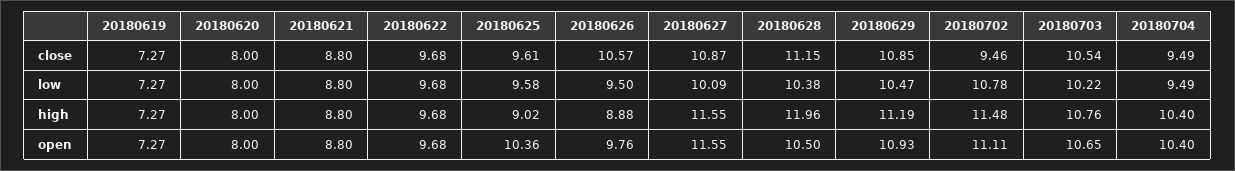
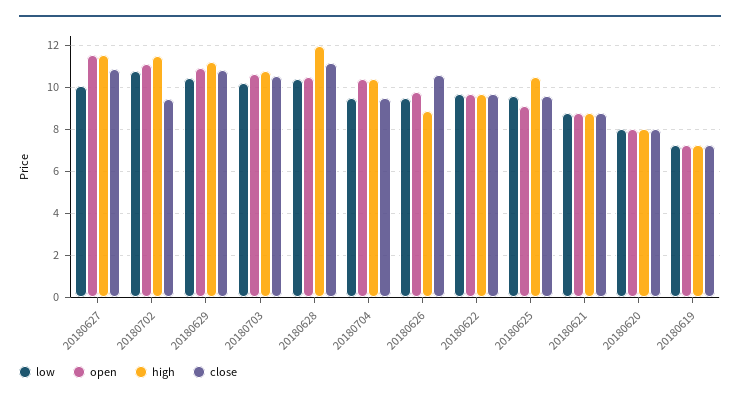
  {
    "close": {
      "20180619": 7.27,
      "20180620": 8,
      "20180621": 8.8,
      "20180622": 9.68,
      "20180625": 9.61,
      "20180626": 10.57,
      "20180627": 10.87,
      "20180628": 11.15,
      "20180629": 10.85,
      "20180702": 9.46,
      "20180703": 10.54,
      "20180704": 9.49
    },
    "low": {
      "20180619": 7.27,
      "20180620": 8,
      "20180621": 8.8,
      "20180622": 9.68,
      "20180625": 9.58,
      "20180626": 9.5,
      "20180627": 10.09,
      "20180628": 10.38,
      "20180629": 10.47,
      "20180702": 10.78,
      "20180703": 10.22,
      "20180704": 9.49
    },
    "high": {
      "20180619": 7.27,
      "20180620": 8,
      "20180621": 8.8,
      "20180622": 9.68,
-     "20180625": 9.02,
+     "20180625": 10.5,
      "20180626": 8.88,
      "20180627": 11.55,
      "20180628": 11.96,
      "20180629": 11.19,
      "20180702": 11.48,
      "20180703": 10.76,
      "20180704": 10.4
    },
    "open": {
      "20180619": 7.27,
      "20180620": 8,
      "20180621": 8.8,
      "20180622": 9.68,
-     "20180625": 10.36,
+     "20180625": 9,
      "20180626": 9.76,
      "20180627": 11.55,
      "20180628": 10.5,
      "20180629": 10.93,
      "20180702": 11.11,
      "20180703": 10.65,
      "20180704": 10.4
    }
  }

